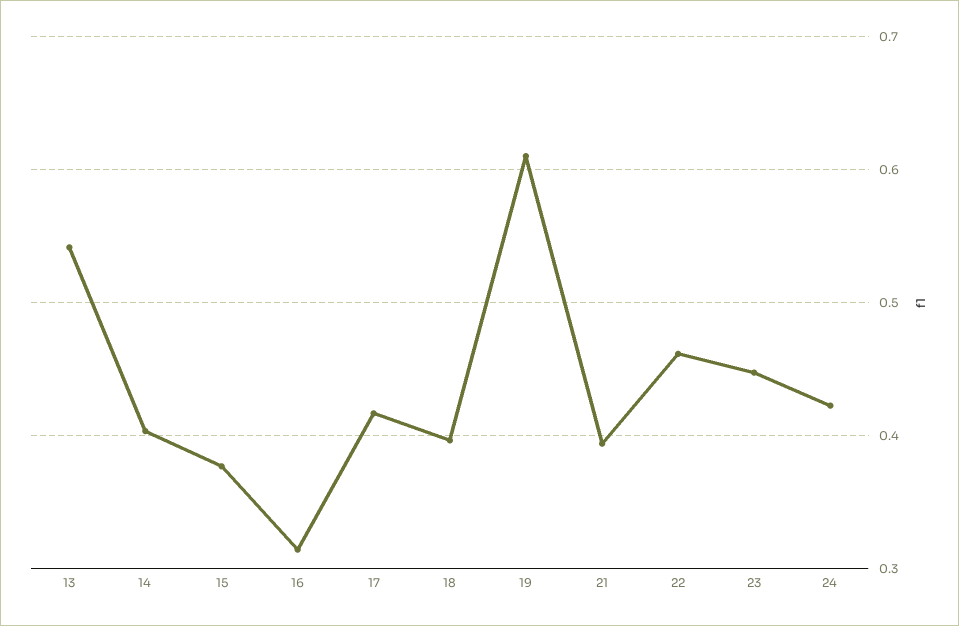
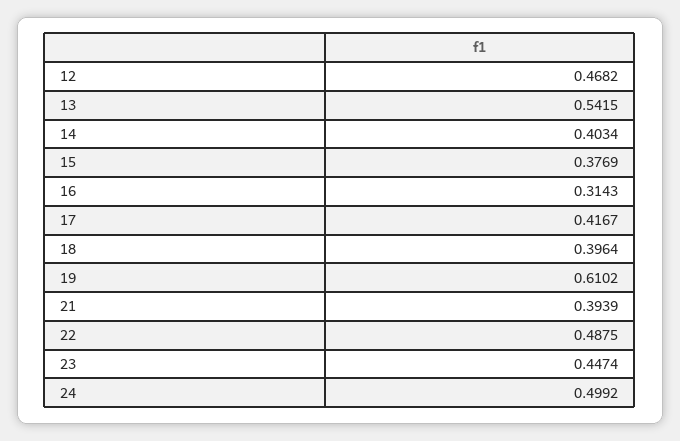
  {
    "13": 0.5415,
    "14": 0.4034,
    "15": 0.3769,
    "16": 0.3143,
    "17": 0.4167,
    "18": 0.3964,
    "19": 0.6102,
    "21": 0.3939,
-   "22": 0.46,
+   "22": 0.4875,
    "23": 0.4474,
-   "24": 0.42
+   "24": 0.4992,
+   "12": 0.4682
  }

